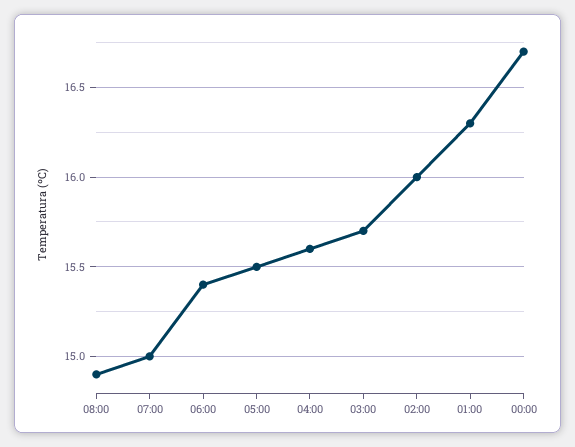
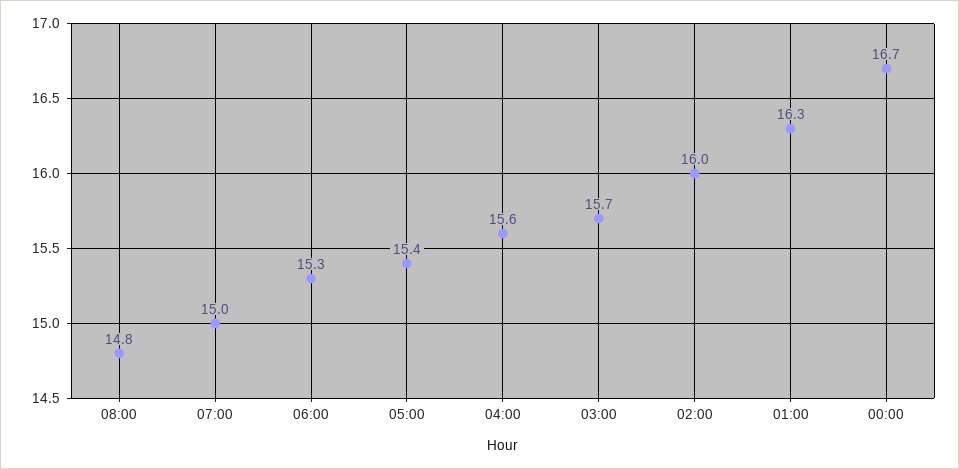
  {
-   "08:00": 14.9,
+   "08:00": 14.8,
    "07:00": 15,
-   "06:00": 15.4,
+   "06:00": 15.3,
-   "05:00": 15.5,
+   "05:00": 15.4,
    "04:00": 15.6,
    "03:00": 15.7,
    "02:00": 16,
    "01:00": 16.3,
    "00:00": 16.7
  }

